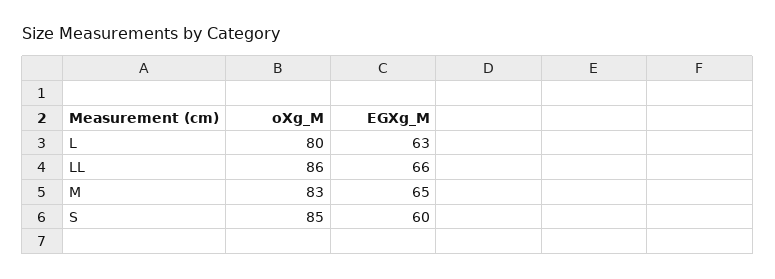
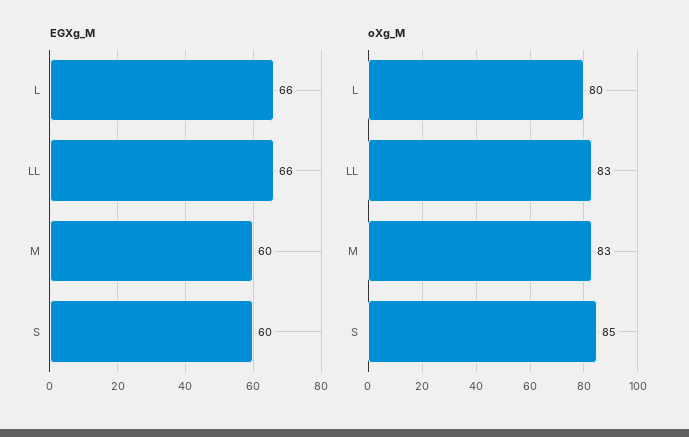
  {
    "oXg_M": {
      "L": 80,
-     "LL": 86,
+     "LL": 83,
      "M": 83,
      "S": 85
    },
    "EGXg_M": {
-     "L": 63,
+     "L": 66,
      "LL": 66,
-     "M": 65,
+     "M": 60,
      "S": 60
    }
  }

